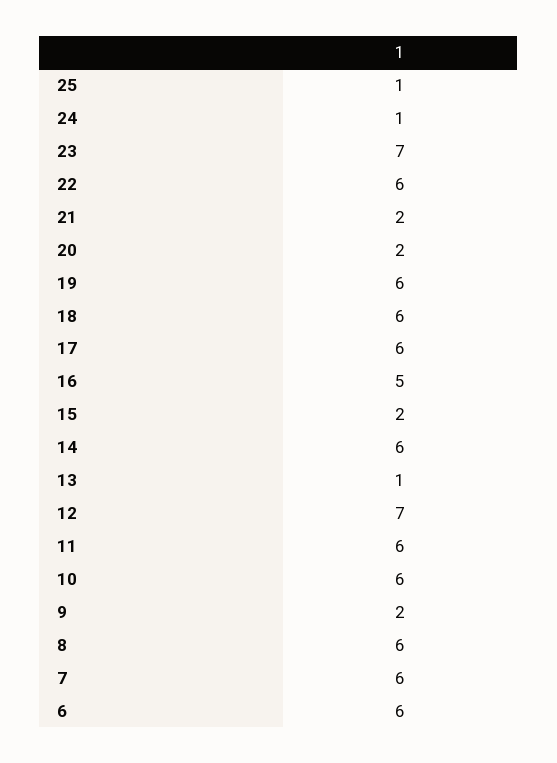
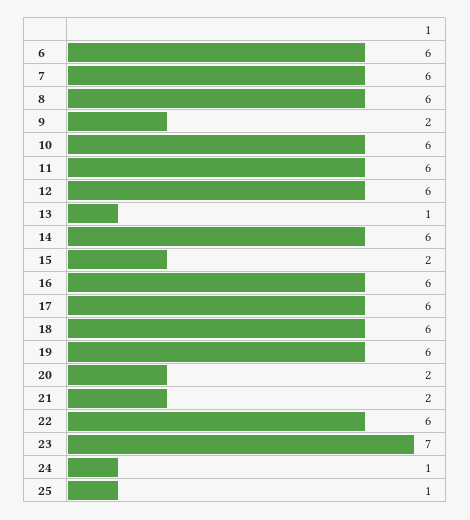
  {
    "25": 1,
    "24": 1,
    "23": 7,
    "22": 6,
    "21": 2,
    "20": 2,
    "19": 6,
    "18": 6,
    "17": 6,
-   "16": 5,
+   "16": 6,
    "15": 2,
    "14": 6,
    "13": 1,
-   "12": 7,
+   "12": 6,
    "11": 6,
    "10": 6,
    "9": 2,
    "8": 6,
    "7": 6,
    "6": 6
  }

